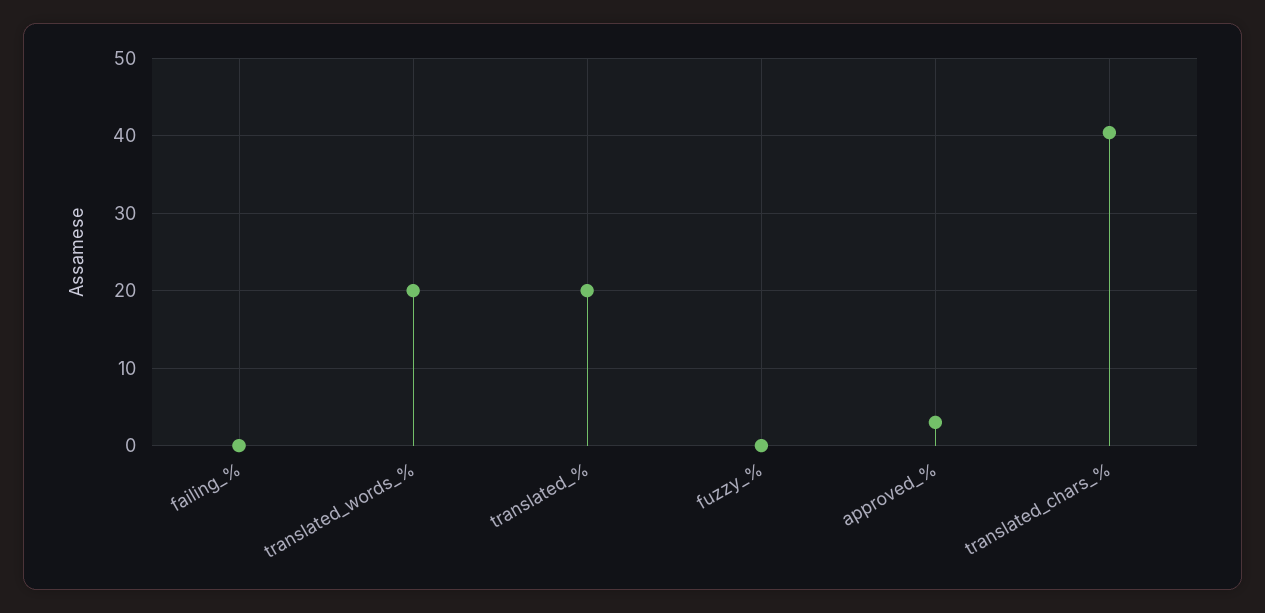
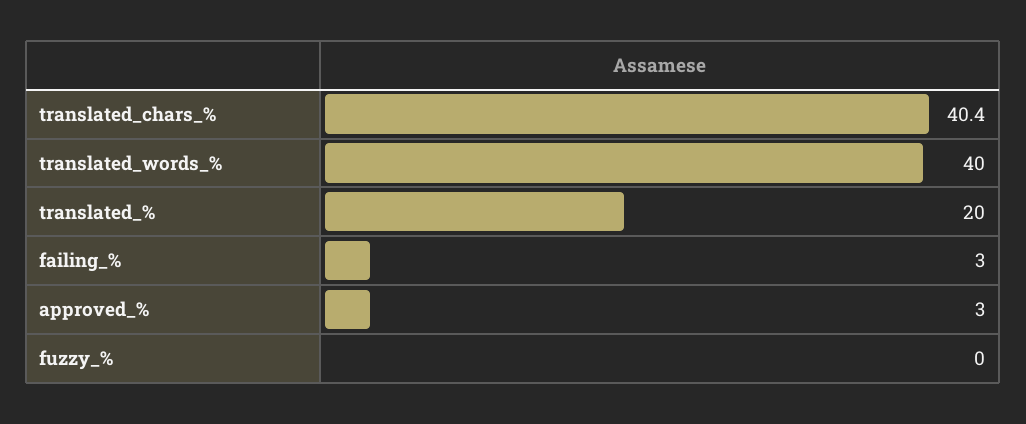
  {
-   "failing_%": 0,
+   "failing_%": 3,
-   "translated_words_%": 20,
+   "translated_words_%": 40,
    "translated_%": 20,
    "fuzzy_%": 0,
    "approved_%": 3,
    "translated_chars_%": 40.4
  }

